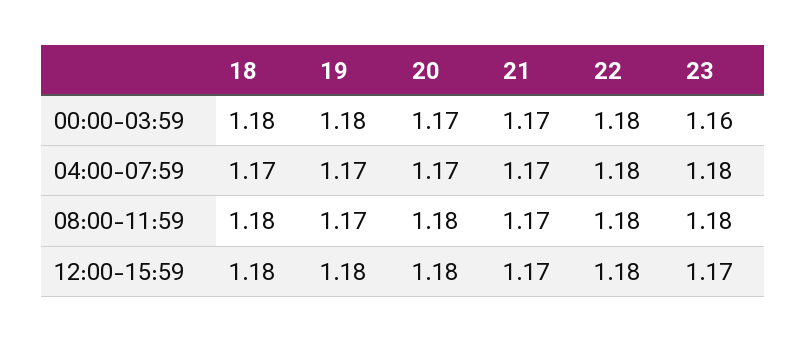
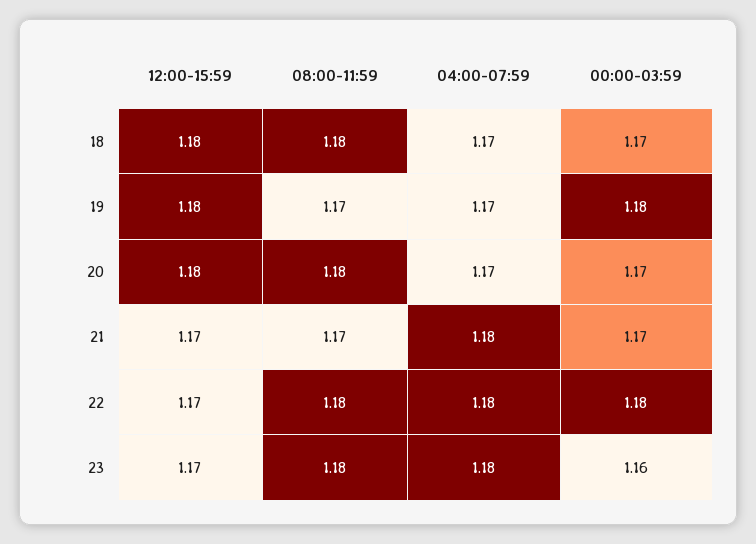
  {
    "18": {
-     "00:00-03:59": 1.18,
+     "00:00-03:59": 1.17,
      "04:00-07:59": 1.17,
      "08:00-11:59": 1.18,
      "12:00-15:59": 1.18
    },
    "19": {
      "00:00-03:59": 1.18,
      "04:00-07:59": 1.17,
      "08:00-11:59": 1.17,
      "12:00-15:59": 1.18
    },
    "20": {
      "00:00-03:59": 1.17,
      "04:00-07:59": 1.17,
      "08:00-11:59": 1.18,
      "12:00-15:59": 1.18
    },
    "21": {
      "00:00-03:59": 1.17,
-     "04:00-07:59": 1.17,
+     "04:00-07:59": 1.18,
      "08:00-11:59": 1.17,
      "12:00-15:59": 1.17
    },
    "22": {
      "00:00-03:59": 1.18,
      "04:00-07:59": 1.18,
      "08:00-11:59": 1.18,
-     "12:00-15:59": 1.18
+     "12:00-15:59": 1.17
    },
    "23": {
      "00:00-03:59": 1.16,
      "04:00-07:59": 1.18,
      "08:00-11:59": 1.18,
      "12:00-15:59": 1.17
    }
  }

